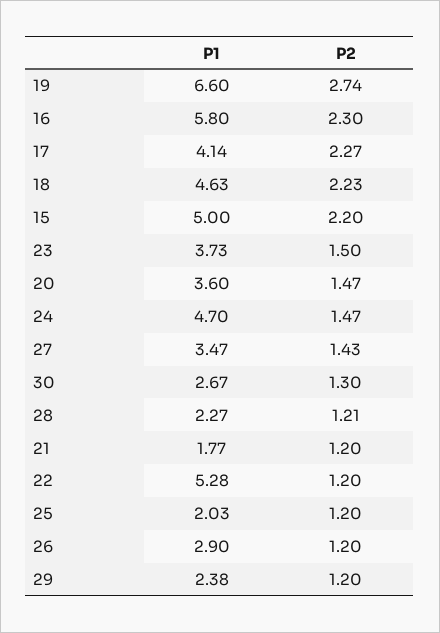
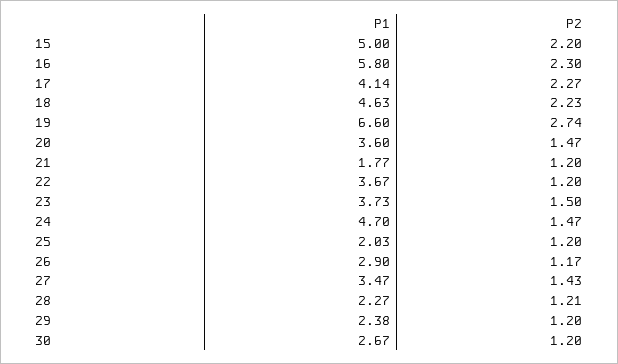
  {
    "P1": {
      "19": 6.6,
      "16": 5.8,
      "17": 4.14,
      "18": 4.63,
      "15": 5,
      "23": 3.73,
      "20": 3.6,
      "24": 4.7,
      "27": 3.47,
      "30": 2.67,
      "28": 2.27,
      "21": 1.77,
-     "22": 5.28,
+     "22": 3.67,
      "25": 2.03,
      "26": 2.9,
      "29": 2.38
    },
    "P2": {
      "19": 2.74,
      "16": 2.3,
      "17": 2.27,
      "18": 2.23,
      "15": 2.2,
      "23": 1.5,
      "20": 1.47,
      "24": 1.47,
      "27": 1.43,
-     "30": 1.3,
+     "30": 1.2,
      "28": 1.21,
      "21": 1.2,
      "22": 1.2,
      "25": 1.2,
-     "26": 1.2,
+     "26": 1.17,
      "29": 1.2
    }
  }

